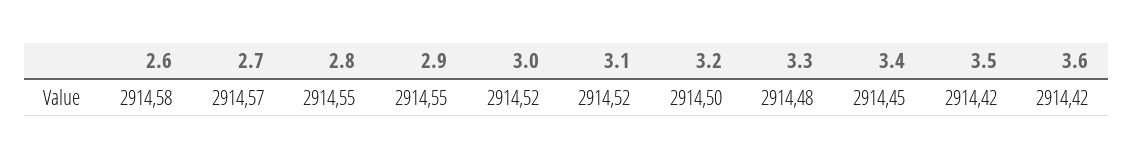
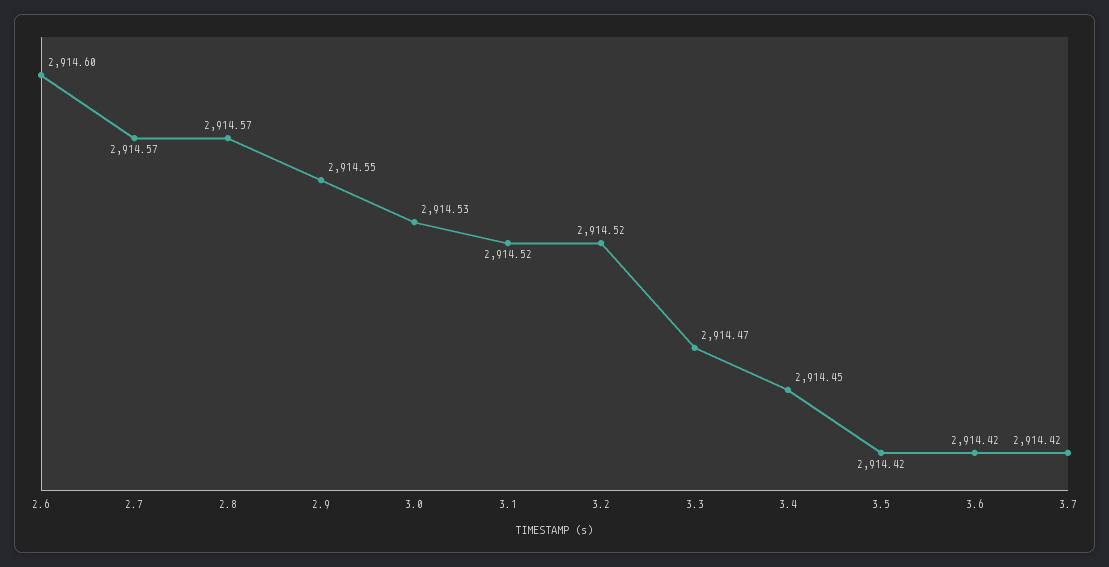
  {
-   "2.6": 2914.58,
+   "2.6": 2914.6,
    "2.7": 2914.57,
-   "2.8": 2914.55,
+   "2.8": 2914.57,
    "2.9": 2914.55,
-   "3.0": 2914.52,
+   "3.0": 2914.53,
    "3.1": 2914.52,
-   "3.2": 2914.5,
+   "3.2": 2914.52,
-   "3.3": 2914.48,
+   "3.3": 2914.47,
    "3.4": 2914.45,
    "3.5": 2914.42,
-   "3.6": 2914.42
+   "3.6": 2914.42,
+   "3.7": 2914.42
  }

